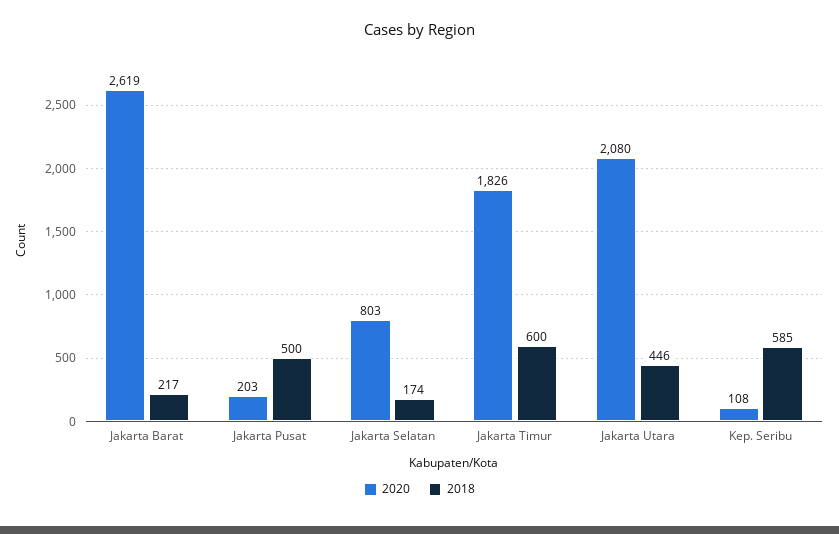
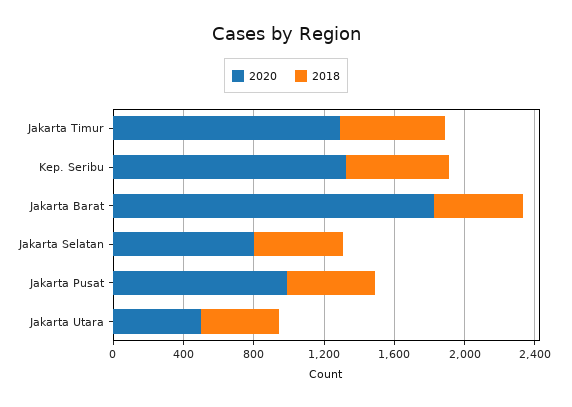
  {
    "2020": {
-     "Jakarta Barat": 2619,
+     "Jakarta Barat": 1800,
-     "Jakarta Pusat": 203,
+     "Jakarta Pusat": 1000,
      "Jakarta Selatan": 803,
-     "Jakarta Timur": 1826,
+     "Jakarta Timur": 1300,
-     "Jakarta Utara": 2080,
+     "Jakarta Utara": 500,
-     "Kep. Seribu": 108
+     "Kep. Seribu": 1300
    },
    "2018": {
-     "Jakarta Barat": 217,
+     "Jakarta Barat": 500,
      "Jakarta Pusat": 500,
-     "Jakarta Selatan": 174,
+     "Jakarta Selatan": 500,
      "Jakarta Timur": 600,
      "Jakarta Utara": 446,
      "Kep. Seribu": 585
    }
  }

